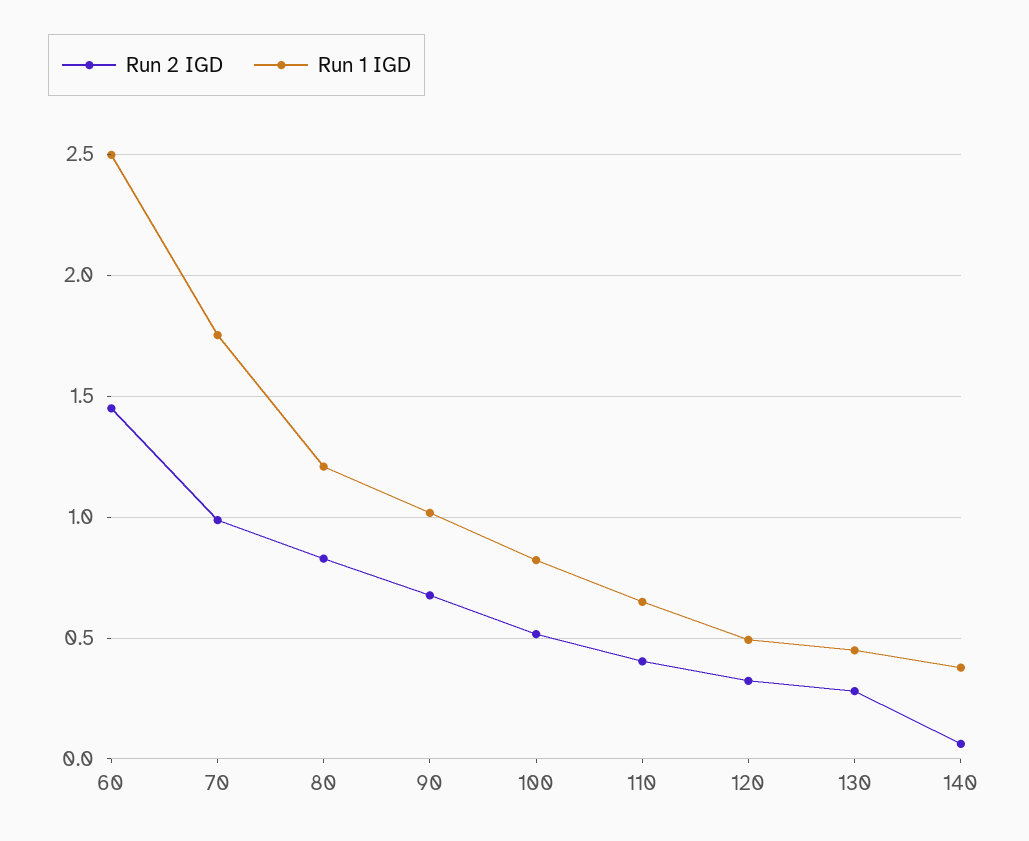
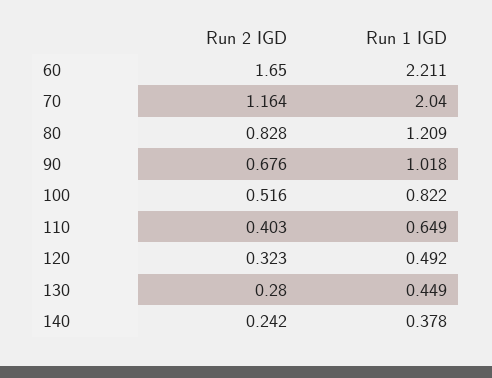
  {
    "Run 2 IGD": {
-     "60": 1.45,
+     "60": 1.65,
-     "70": 1,
+     "70": 1.164,
      "80": 0.828,
      "90": 0.676,
      "100": 0.516,
      "110": 0.403,
      "120": 0.323,
      "130": 0.28,
-     "140": 0.05
+     "140": 0.242
    },
    "Run 1 IGD": {
-     "60": 2.5,
+     "60": 2.211,
-     "70": 1.75,
+     "70": 2.04,
      "80": 1.209,
      "90": 1.018,
      "100": 0.822,
      "110": 0.649,
      "120": 0.492,
      "130": 0.449,
      "140": 0.378
    }
  }

